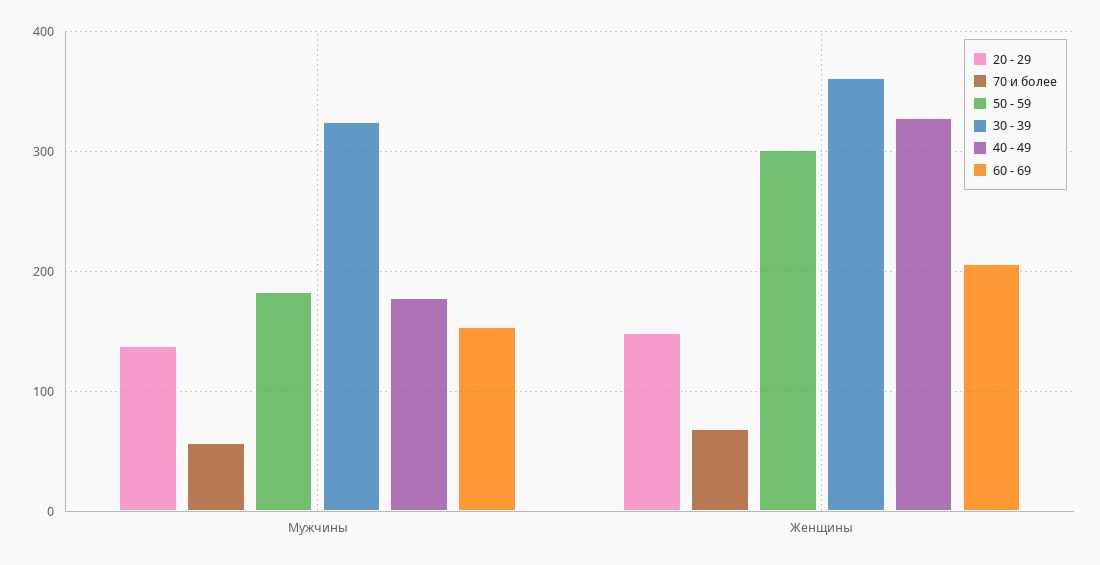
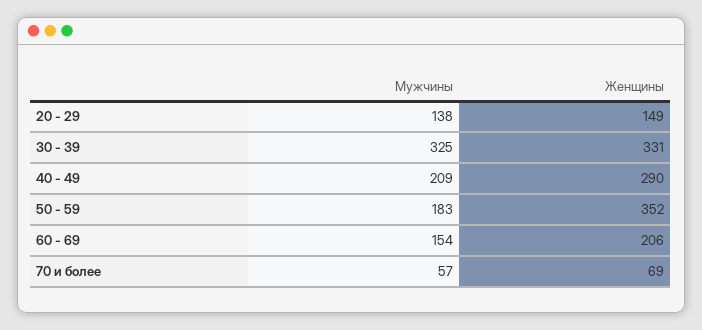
  {
    "20 - 29": {
      "Мужчины": 138,
      "Женщины": 149
    },
    "70 и более": {
      "Мужчины": 57,
      "Женщины": 69
    },
    "50 - 59": {
      "Мужчины": 183,
-     "Женщины": 300
+     "Женщины": 352
    },
    "30 - 39": {
      "Мужчины": 325,
-     "Женщины": 360
+     "Женщины": 331
    },
    "40 - 49": {
-     "Мужчины": 180,
+     "Мужчины": 209,
-     "Женщины": 330
+     "Женщины": 290
    },
    "60 - 69": {
      "Мужчины": 154,
      "Женщины": 206
    }
  }

